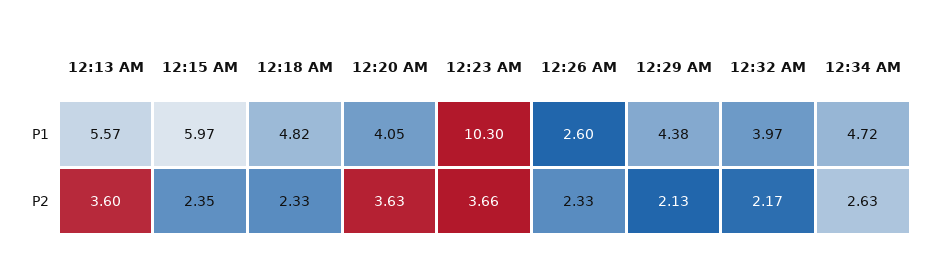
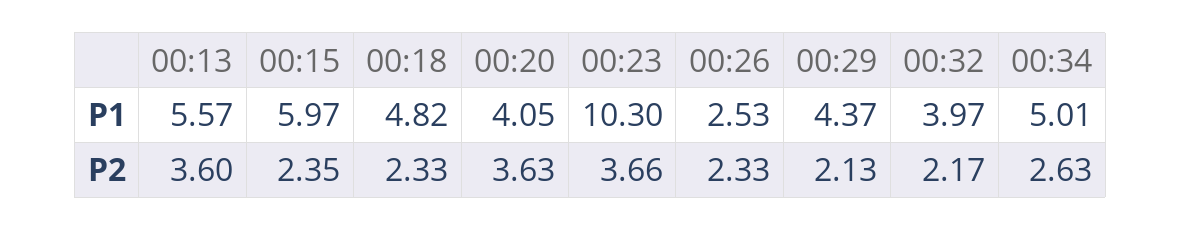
  {
    "12:13 AM": {
      "P1": 5.57,
      "P2": 3.6
    },
    "12:15 AM": {
      "P1": 5.97,
      "P2": 2.35
    },
    "12:18 AM": {
      "P1": 4.82,
      "P2": 2.33
    },
    "12:20 AM": {
      "P1": 4.05,
      "P2": 3.63
    },
    "12:23 AM": {
      "P1": 10.3,
      "P2": 3.66
    },
    "12:26 AM": {
-     "P1": 2.6,
+     "P1": 2.53,
      "P2": 2.33
    },
    "12:29 AM": {
-     "P1": 4.38,
+     "P1": 4.37,
      "P2": 2.13
    },
    "12:32 AM": {
      "P1": 3.97,
      "P2": 2.17
    },
    "12:34 AM": {
-     "P1": 4.72,
+     "P1": 5.01,
      "P2": 2.63
    }
  }

